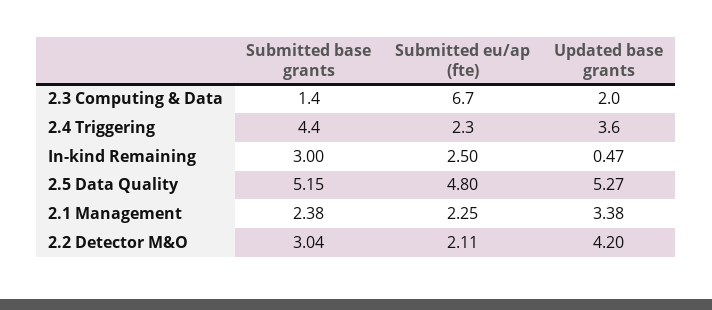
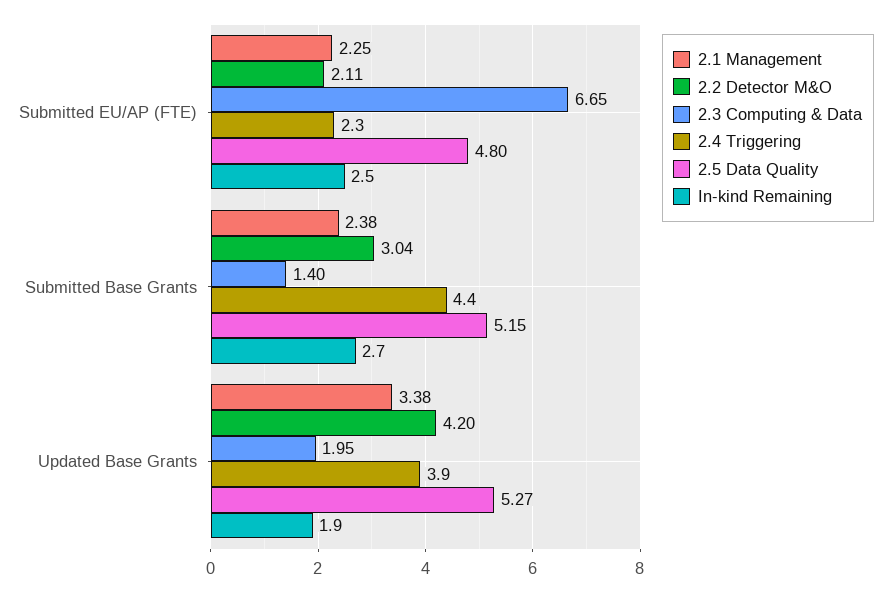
  {
    "2.3 Computing & Data": {
      "Submitted base grants": 1.4,
      "Submitted eu/ap (fte)": 6.65,
      "Updated base grants": 1.95
    },
    "2.4 Triggering": {
      "Submitted base grants": 4.4,
      "Submitted eu/ap (fte)": 2.3,
-     "Updated base grants": 3.6
+     "Updated base grants": 3.9
    },
    "In-kind Remaining": {
-     "Submitted base grants": 3,
+     "Submitted base grants": 2.7,
      "Submitted eu/ap (fte)": 2.5,
-     "Updated base grants": 0.47
+     "Updated base grants": 1.9
    },
    "2.5 Data Quality": {
      "Submitted base grants": 5.15,
      "Submitted eu/ap (fte)": 4.8,
      "Updated base grants": 5.27
    },
    "2.1 Management": {
      "Submitted base grants": 2.38,
      "Submitted eu/ap (fte)": 2.25,
      "Updated base grants": 3.38
    },
    "2.2 Detector M&O": {
      "Submitted base grants": 3.04,
      "Submitted eu/ap (fte)": 2.11,
      "Updated base grants": 4.2
    }
  }

